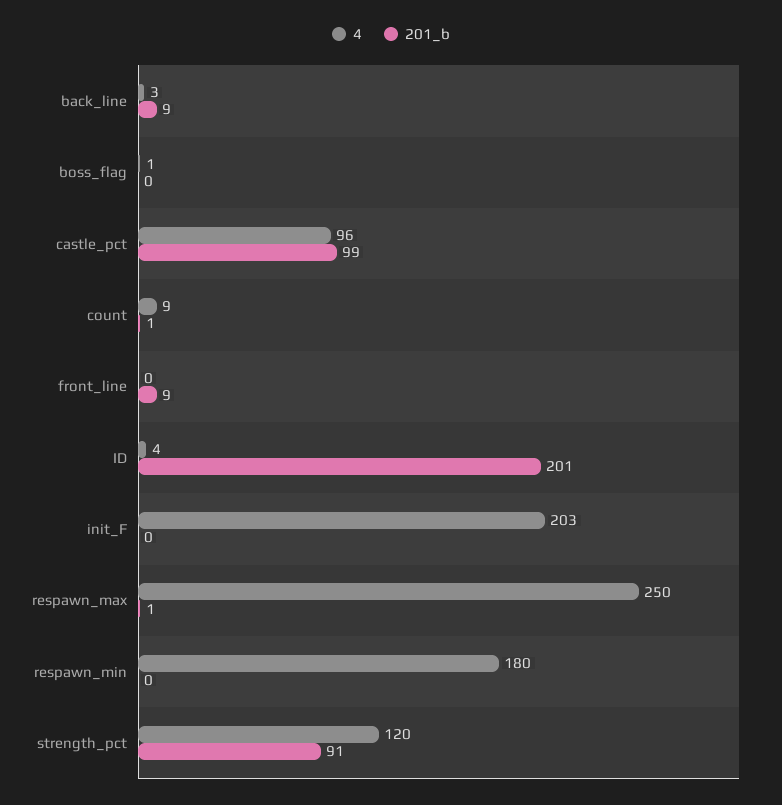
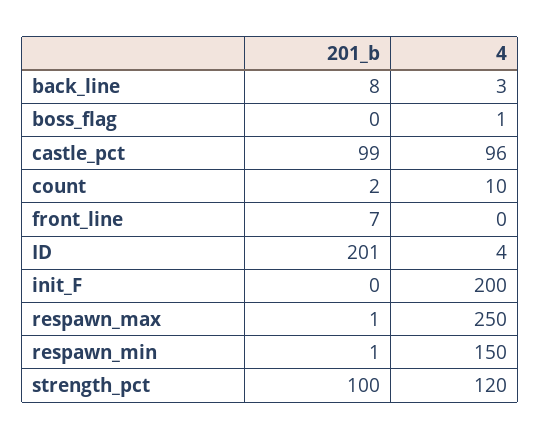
  {
    "4": {
      "back_line": 3,
      "boss_flag": 1,
      "castle_pct": 96,
-     "count": 9,
+     "count": 10,
      "front_line": 0,
      "ID": 4,
-     "init_F": 203,
+     "init_F": 200,
      "respawn_max": 250,
-     "respawn_min": 180,
+     "respawn_min": 150,
      "strength_pct": 120
    },
    "201_b": {
-     "back_line": 9,
+     "back_line": 8,
      "boss_flag": 0,
      "castle_pct": 99,
-     "count": 1,
+     "count": 2,
-     "front_line": 9,
+     "front_line": 7,
      "ID": 201,
      "init_F": 0,
      "respawn_max": 1,
-     "respawn_min": 0,
+     "respawn_min": 1,
-     "strength_pct": 91
+     "strength_pct": 100
    }
  }

